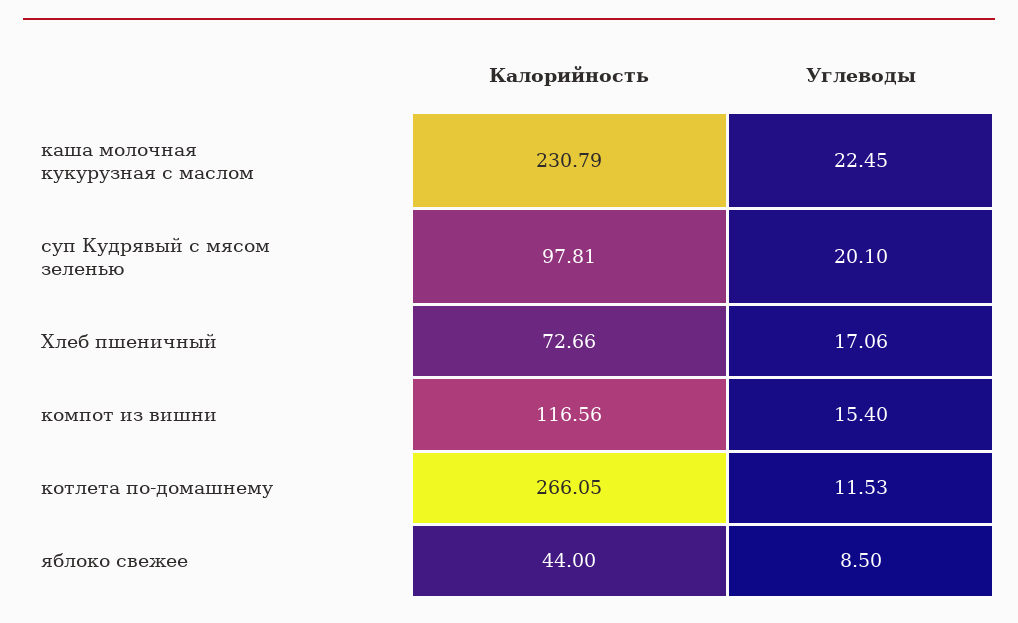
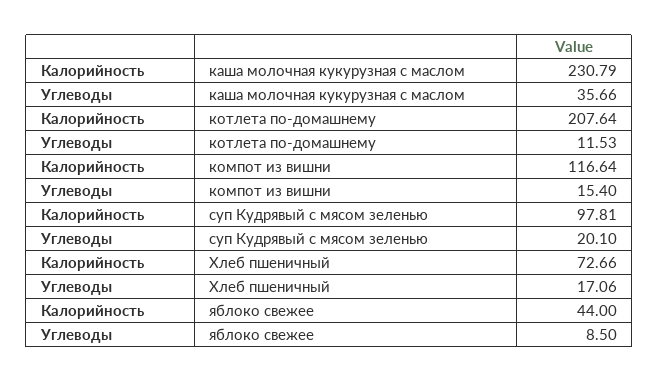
  {
    "Калорийность": {
      "каша молочная кукурузная с маслом": 230.79,
      "суп Кудрявый с мясом зеленью": 97.81,
      "Хлеб пшеничный": 72.66,
-     "компот из вишни": 116.56,
+     "компот из вишни": 116.64,
-     "котлета по-домашнему": 266.05,
+     "котлета по-домашнему": 207.64,
      "яблоко свежее": 44
    },
    "Углеводы": {
-     "каша молочная кукурузная с маслом": 22.45,
+     "каша молочная кукурузная с маслом": 35.66,
      "суп Кудрявый с мясом зеленью": 20.1,
      "Хлеб пшеничный": 17.06,
      "компот из вишни": 15.4,
      "котлета по-домашнему": 11.53,
      "яблоко свежее": 8.5
    }
  }

